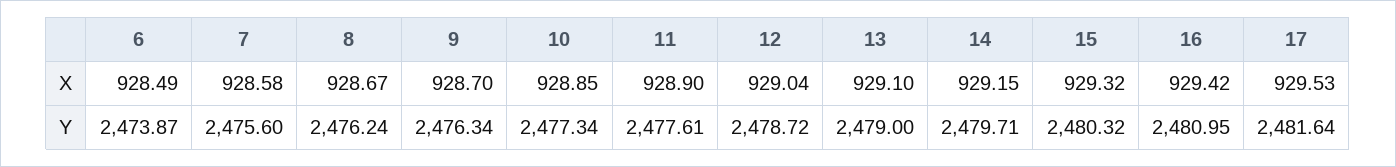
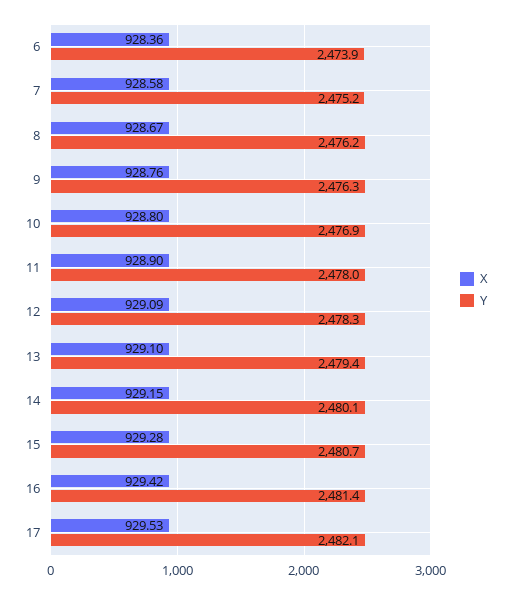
  {
    "X": {
-     "6": 928.49,
+     "6": 928.36,
      "7": 928.58,
      "8": 928.67,
-     "9": 928.7,
+     "9": 928.76,
-     "10": 928.85,
+     "10": 928.8,
      "11": 928.9,
-     "12": 929.04,
+     "12": 929.09,
      "13": 929.1,
      "14": 929.15,
-     "15": 929.32,
+     "15": 929.28,
      "16": 929.42,
      "17": 929.53
    },
    "Y": {
      "6": 2473.87,
-     "7": 2475.6,
+     "7": 2475.2,
      "8": 2476.24,
      "9": 2476.34,
-     "10": 2477.34,
+     "10": 2476.9,
-     "11": 2477.61,
+     "11": 2478,
-     "12": 2478.72,
+     "12": 2478.3,
-     "13": 2479,
+     "13": 2479.4,
-     "14": 2479.71,
+     "14": 2480.1,
-     "15": 2480.32,
+     "15": 2480.7,
-     "16": 2480.95,
+     "16": 2481.4,
-     "17": 2481.64
+     "17": 2482.1
    }
  }

